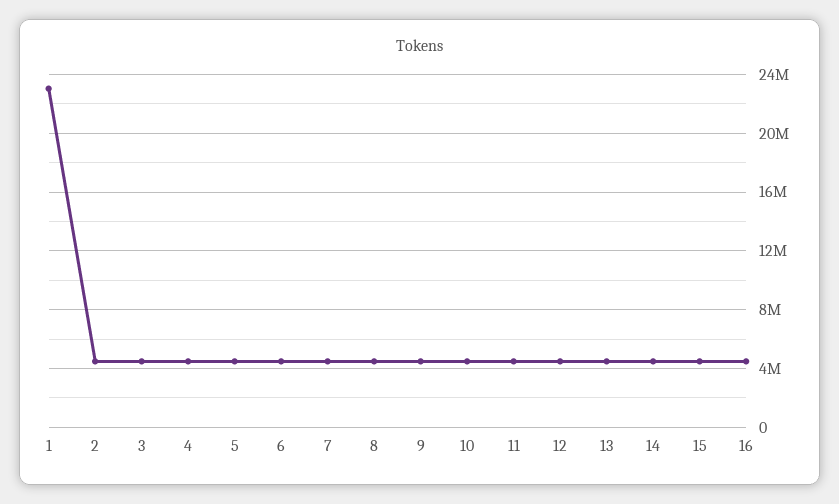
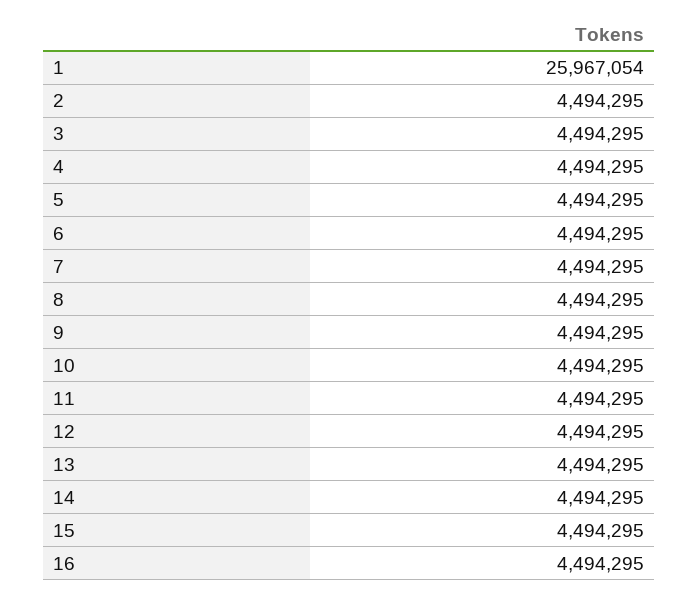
  {
-   "1": 23000000,
+   "1": 25967054,
    "2": 4494295,
    "3": 4494295,
    "4": 4494295,
    "5": 4494295,
    "6": 4494295,
    "7": 4494295,
    "8": 4494295,
    "9": 4494295,
    "10": 4494295,
    "11": 4494295,
    "12": 4494295,
    "13": 4494295,
    "14": 4494295,
    "15": 4494295,
    "16": 4494295
  }

